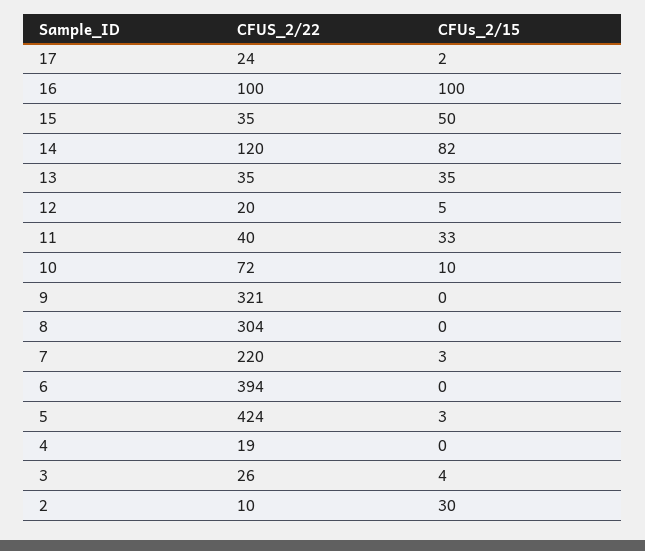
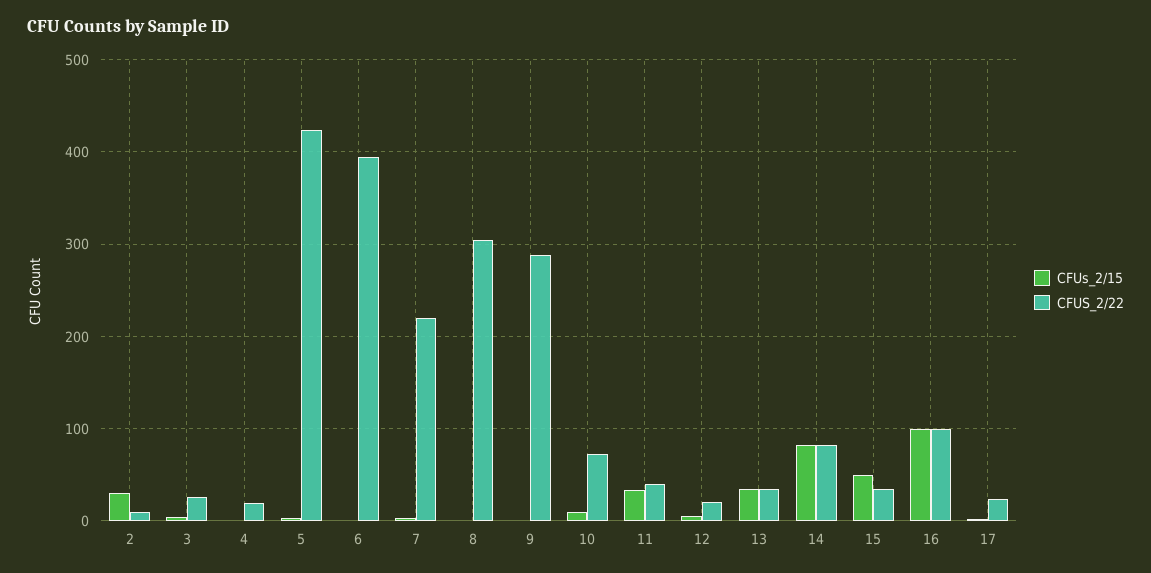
  {
    "CFUS_2/22": {
      "17": 24,
      "16": 100,
      "15": 35,
-     "14": 120,
+     "14": 80,
      "13": 35,
      "12": 20,
      "11": 40,
      "10": 72,
-     "9": 321,
+     "9": 290,
      "8": 304,
      "7": 220,
      "6": 394,
      "5": 424,
      "4": 19,
      "3": 26,
      "2": 10
    },
    "CFUs_2/15": {
      "17": 2,
      "16": 100,
      "15": 50,
      "14": 82,
      "13": 35,
      "12": 5,
      "11": 33,
      "10": 10,
      "9": 0,
      "8": 0,
      "7": 3,
      "6": 0,
      "5": 3,
      "4": 0,
      "3": 4,
      "2": 30
    }
  }

